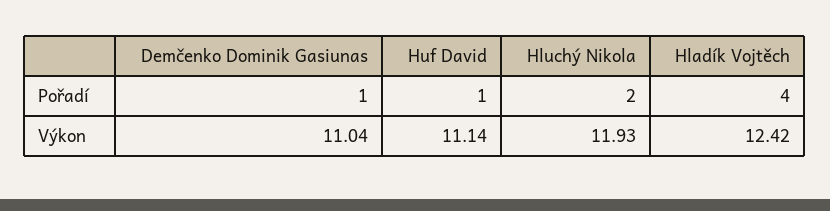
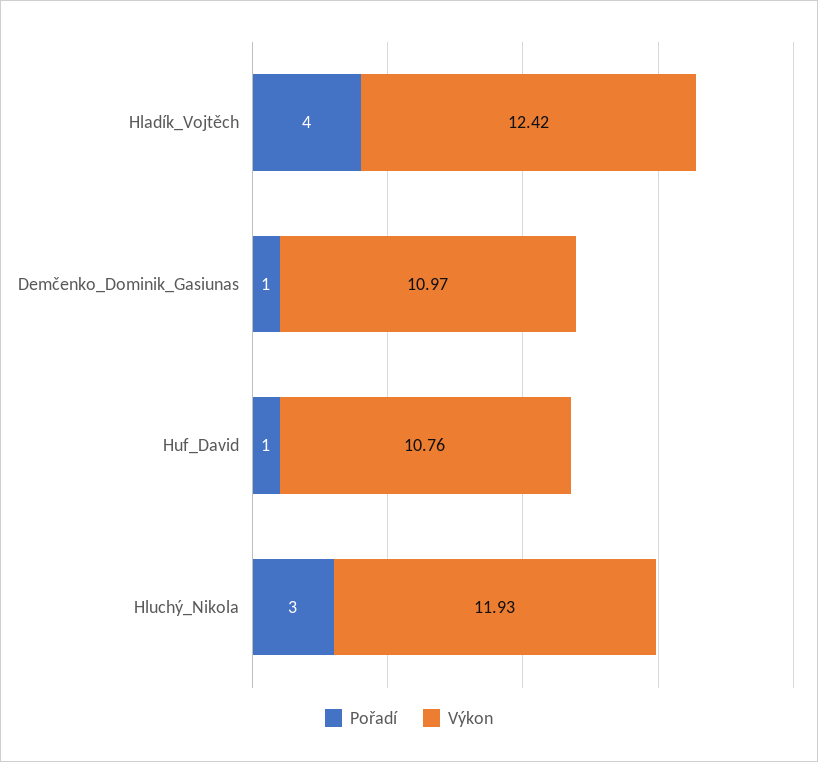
  {
    "Pořadí": {
      "Demčenko Dominik Gasiunas": 1,
      "Huf David": 1,
-     "Hluchý Nikola": 2,
+     "Hluchý Nikola": 3,
      "Hladík Vojtěch": 4
    },
    "Výkon": {
-     "Demčenko Dominik Gasiunas": 11.04,
+     "Demčenko Dominik Gasiunas": 10.97,
-     "Huf David": 11.14,
+     "Huf David": 10.76,
      "Hluchý Nikola": 11.93,
      "Hladík Vojtěch": 12.42
    }
  }

